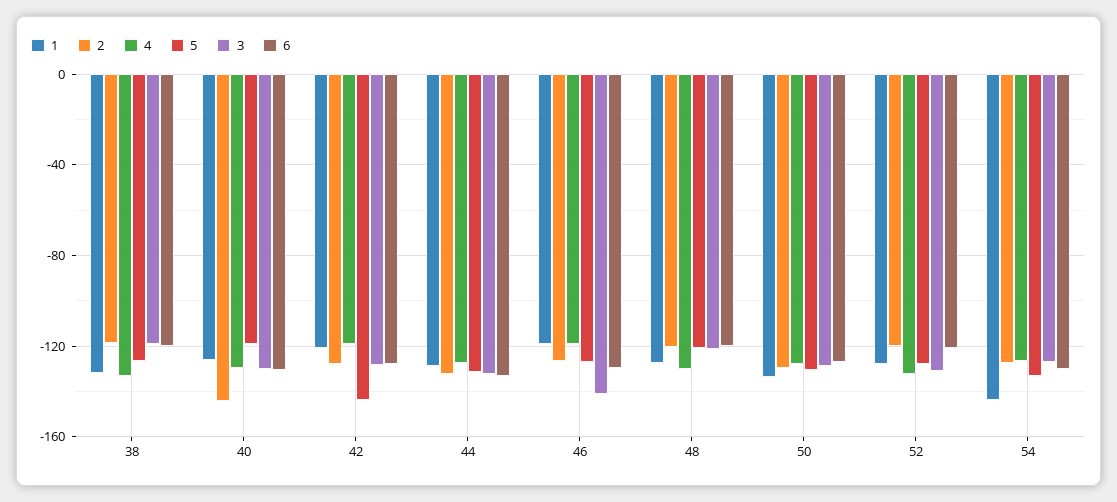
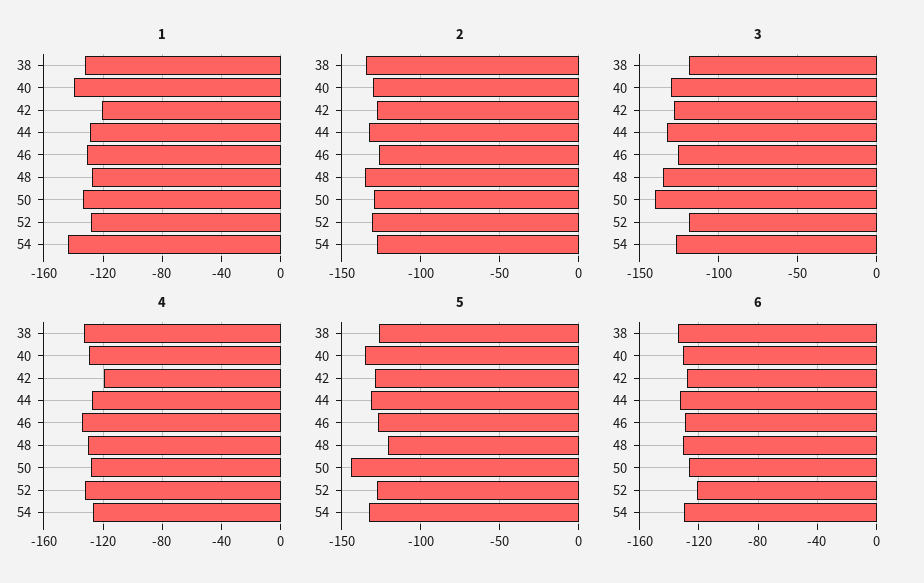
  {
    "1": {
      "38": -130,
-     "40": -125,
+     "40": -140,
      "42": -120,
      "44": -130,
-     "46": -120,
+     "46": -130,
      "48": -130,
      "50": -135,
      "52": -130,
      "54": -145
    },
    "2": {
-     "38": -120,
+     "38": -135,
-     "40": -145,
+     "40": -130,
      "42": -130,
      "44": -135,
      "46": -125,
-     "48": -120,
+     "48": -135,
      "50": -130,
-     "52": -120,
+     "52": -130,
      "54": -130
    },
    "4": {
      "38": -135,
      "40": -130,
      "42": -120,
      "44": -130,
-     "46": -120,
+     "46": -135,
      "48": -130,
      "50": -130,
      "52": -135,
      "54": -125
    },
    "5": {
      "38": -125,
-     "40": -120,
+     "40": -135,
-     "42": -145,
+     "42": -130,
      "44": -130,
      "46": -125,
      "48": -120,
-     "50": -130,
+     "50": -145,
      "52": -130,
      "54": -135
    },
    "3": {
      "38": -120,
      "40": -130,
      "42": -130,
      "44": -135,
-     "46": -140,
+     "46": -125,
-     "48": -120,
+     "48": -135,
-     "50": -130,
+     "50": -140,
-     "52": -130,
+     "52": -120,
      "54": -125
    },
    "6": {
-     "38": -120,
+     "38": -135,
      "40": -130,
      "42": -130,
      "44": -135,
      "46": -130,
-     "48": -120,
+     "48": -130,
      "50": -125,
      "52": -120,
      "54": -130
    }
  }

